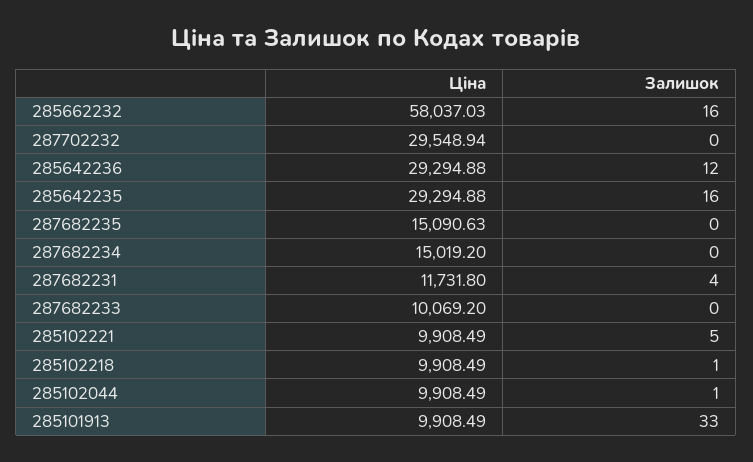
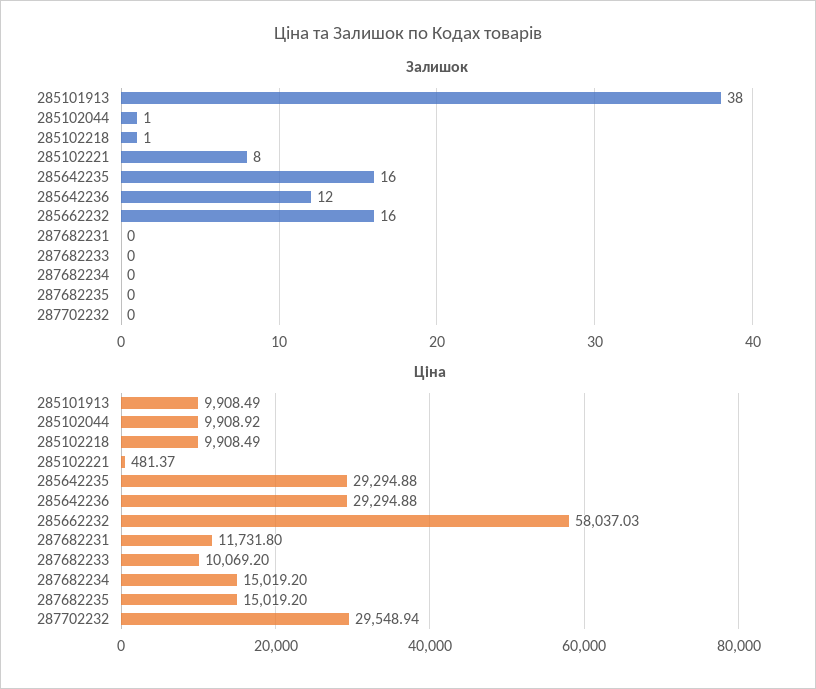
  {
    "Ціна": {
      "285662232": 58037.03,
      "287702232": 29548.94,
      "285642236": 29294.88,
      "285642235": 29294.88,
-     "287682235": 15090.63,
+     "287682235": 15019.2,
      "287682234": 15019.2,
      "287682231": 11731.8,
      "287682233": 10069.2,
-     "285102221": 9908.49,
+     "285102221": 481.37,
      "285102218": 9908.49,
-     "285102044": 9908.49,
+     "285102044": 9908.92,
      "285101913": 9908.49
    },
    "Залишок": {
      "285662232": 16,
      "287702232": 0,
      "285642236": 12,
      "285642235": 16,
      "287682235": 0,
      "287682234": 0,
-     "287682231": 4,
+     "287682231": 0,
      "287682233": 0,
-     "285102221": 5,
+     "285102221": 8,
      "285102218": 1,
      "285102044": 1,
-     "285101913": 33
+     "285101913": 38
    }
  }

